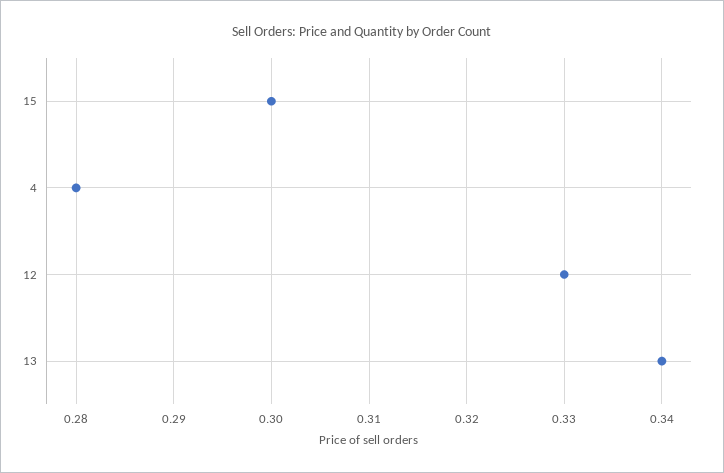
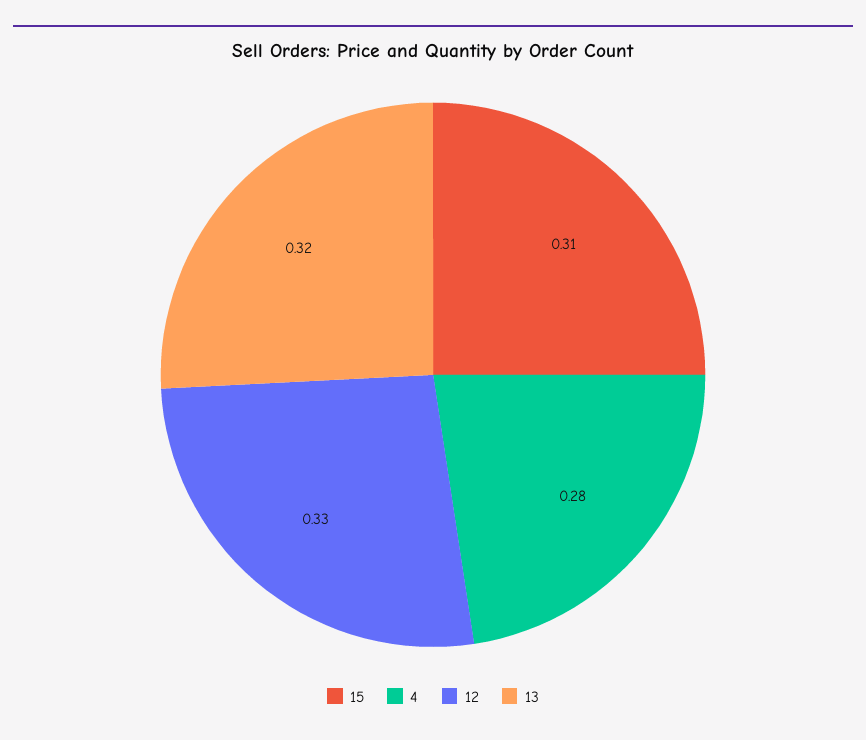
  {
-   "15": 0.3,
+   "15": 0.31,
    "4": 0.28,
    "12": 0.33,
-   "13": 0.34
+   "13": 0.32
  }

